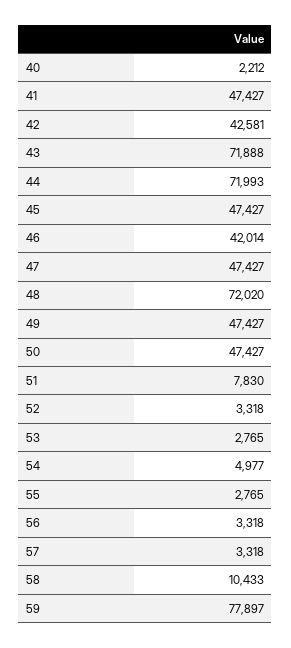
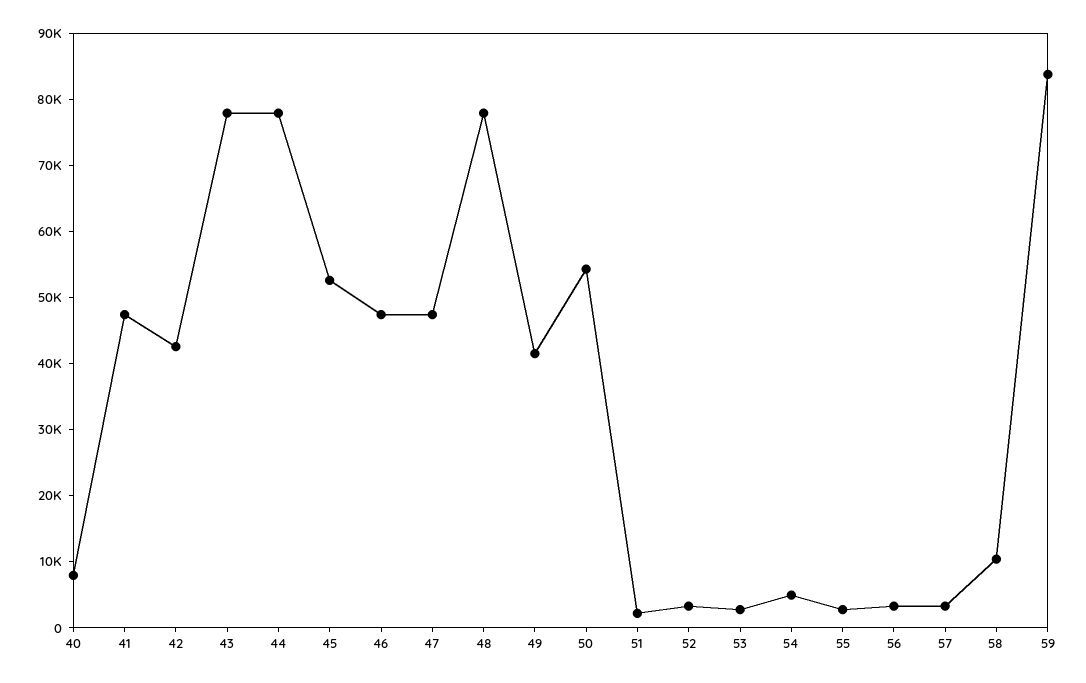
  {
-   "40": 2212,
+   "40": 8000,
    "41": 47427,
    "42": 42581,
-   "43": 71888,
+   "43": 78000,
-   "44": 71993,
+   "44": 78000,
-   "45": 47427,
+   "45": 52000,
-   "46": 42014,
+   "46": 48000,
    "47": 47427,
-   "48": 72020,
+   "48": 78000,
-   "49": 47427,
+   "49": 42000,
-   "50": 47427,
+   "50": 54000,
-   "51": 7830,
+   "51": 2000,
    "52": 3318,
    "53": 2765,
    "54": 4977,
    "55": 2765,
    "56": 3318,
    "57": 3318,
    "58": 10433,
-   "59": 77897
+   "59": 84000
  }

